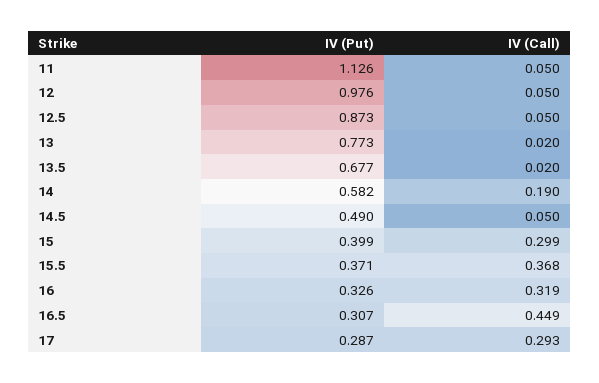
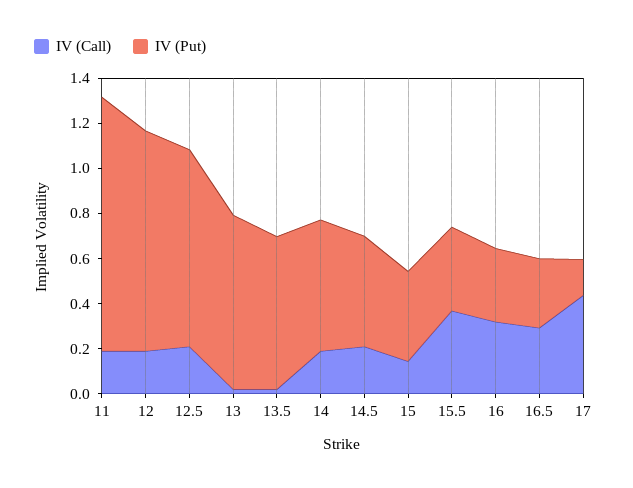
  {
    "IV (Put)": {
      "11": 1.126,
      "12": 0.976,
      "12.5": 0.873,
      "13": 0.773,
      "13.5": 0.677,
      "14": 0.582,
      "14.5": 0.49,
      "15": 0.399,
      "15.5": 0.371,
      "16": 0.326,
      "16.5": 0.307,
-     "17": 0.287
+     "17": 0.15
    },
    "IV (Call)": {
-     "11": 0.05,
+     "11": 0.2,
-     "12": 0.05,
+     "12": 0.2,
-     "12.5": 0.05,
+     "12.5": 0.2,
      "13": 0.02,
      "13.5": 0.02,
      "14": 0.19,
-     "14.5": 0.05,
+     "14.5": 0.2,
-     "15": 0.299,
+     "15": 0.15,
      "15.5": 0.368,
      "16": 0.319,
-     "16.5": 0.449,
+     "16.5": 0.3,
-     "17": 0.293
+     "17": 0.45
    }
  }

